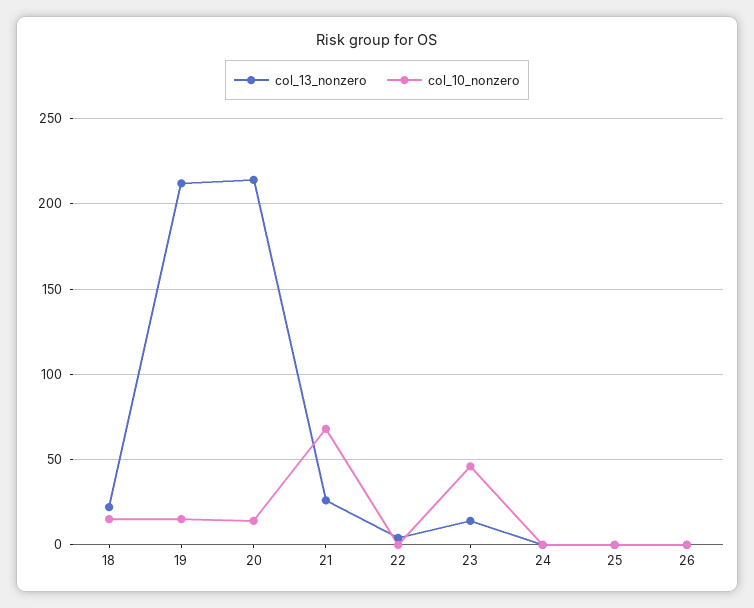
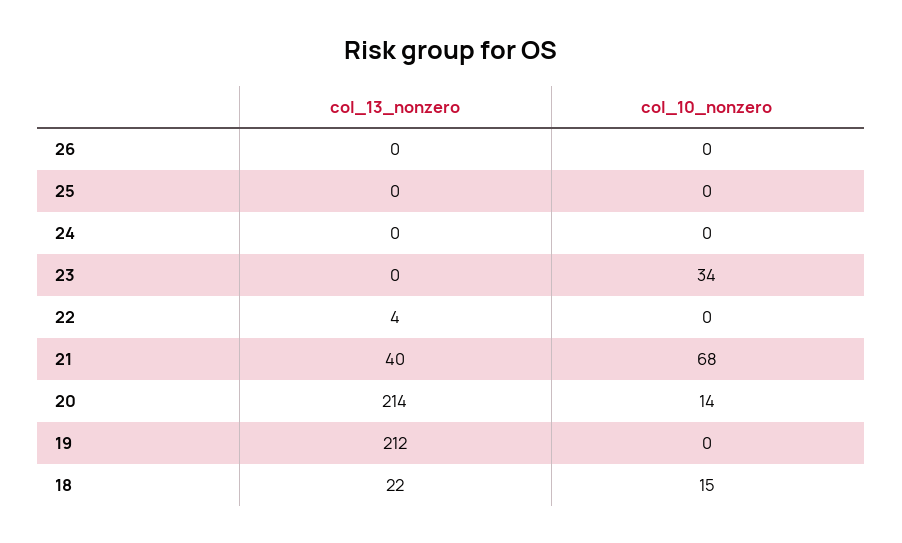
  {
    "col_13_nonzero": {
      "18": 22,
      "19": 212,
      "20": 214,
-     "21": 25,
+     "21": 40,
      "22": 4,
-     "23": 15,
+     "23": 0,
      "24": 0,
      "25": 0,
      "26": 0
    },
    "col_10_nonzero": {
      "18": 15,
-     "19": 15,
+     "19": 0,
      "20": 14,
      "21": 68,
      "22": 0,
-     "23": 45,
+     "23": 34,
      "24": 0,
      "25": 0,
      "26": 0
    }
  }

